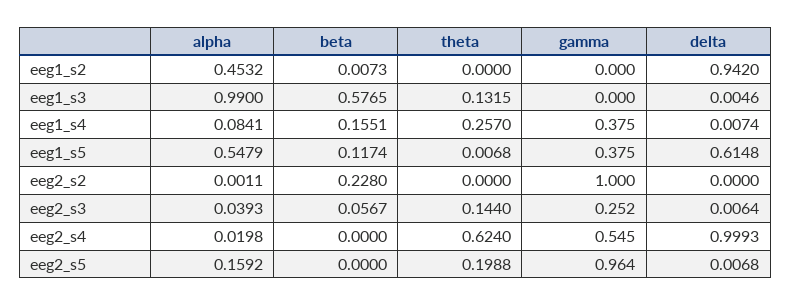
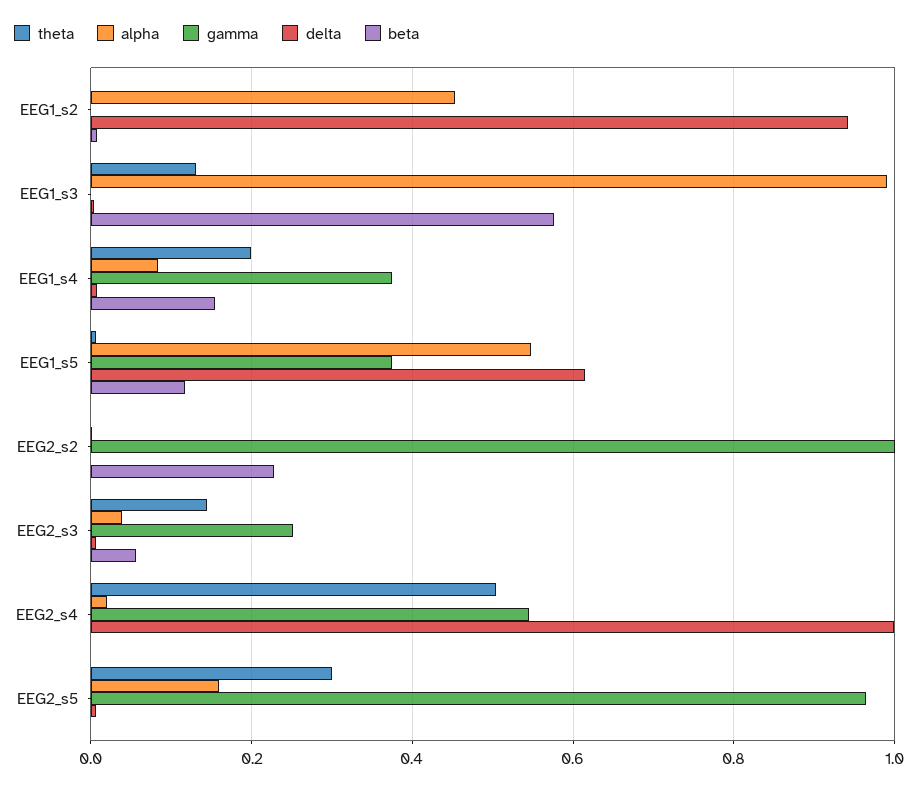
  {
    "alpha": {
      "eeg1_s2": 0.4532,
      "eeg1_s3": 0.99,
      "eeg1_s4": 0.0841,
      "eeg1_s5": 0.5479,
      "eeg2_s2": 0.0011,
      "eeg2_s3": 0.0393,
      "eeg2_s4": 0.0198,
      "eeg2_s5": 0.1592
    },
    "beta": {
      "eeg1_s2": 0.0073,
      "eeg1_s3": 0.5765,
      "eeg1_s4": 0.1551,
      "eeg1_s5": 0.1174,
      "eeg2_s2": 0.228,
      "eeg2_s3": 0.0567,
      "eeg2_s4": 0,
      "eeg2_s5": 0
    },
    "theta": {
      "eeg1_s2": 0,
      "eeg1_s3": 0.1315,
-     "eeg1_s4": 0.257,
+     "eeg1_s4": 0.2,
      "eeg1_s5": 0.0068,
      "eeg2_s2": 0,
      "eeg2_s3": 0.144,
-     "eeg2_s4": 0.624,
+     "eeg2_s4": 0.5,
-     "eeg2_s5": 0.1988
+     "eeg2_s5": 0.3
    },
    "gamma": {
      "eeg1_s2": 0,
      "eeg1_s3": 0,
      "eeg1_s4": 0.375,
      "eeg1_s5": 0.375,
      "eeg2_s2": 1,
      "eeg2_s3": 0.252,
      "eeg2_s4": 0.545,
      "eeg2_s5": 0.964
    },
    "delta": {
      "eeg1_s2": 0.942,
      "eeg1_s3": 0.0046,
      "eeg1_s4": 0.0074,
      "eeg1_s5": 0.6148,
      "eeg2_s2": 0,
      "eeg2_s3": 0.0064,
      "eeg2_s4": 0.9993,
      "eeg2_s5": 0.0068
    }
  }

